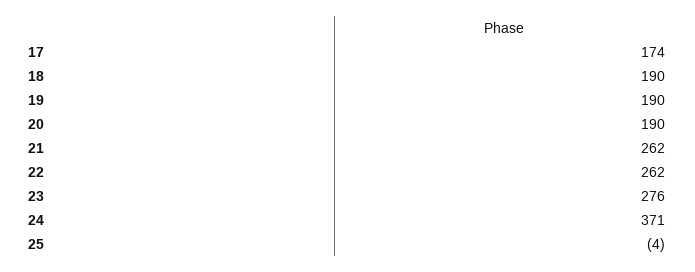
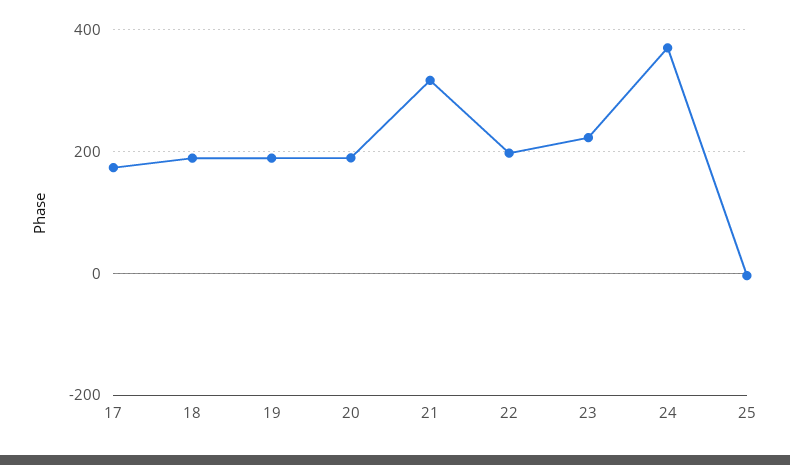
  {
    "17": 174,
    "18": 190,
    "19": 190,
    "20": 190,
-   "21": 262,
+   "21": 320,
-   "22": 262,
+   "22": 200,
-   "23": 276,
+   "23": 220,
    "24": 371,
    "25": -4
  }

